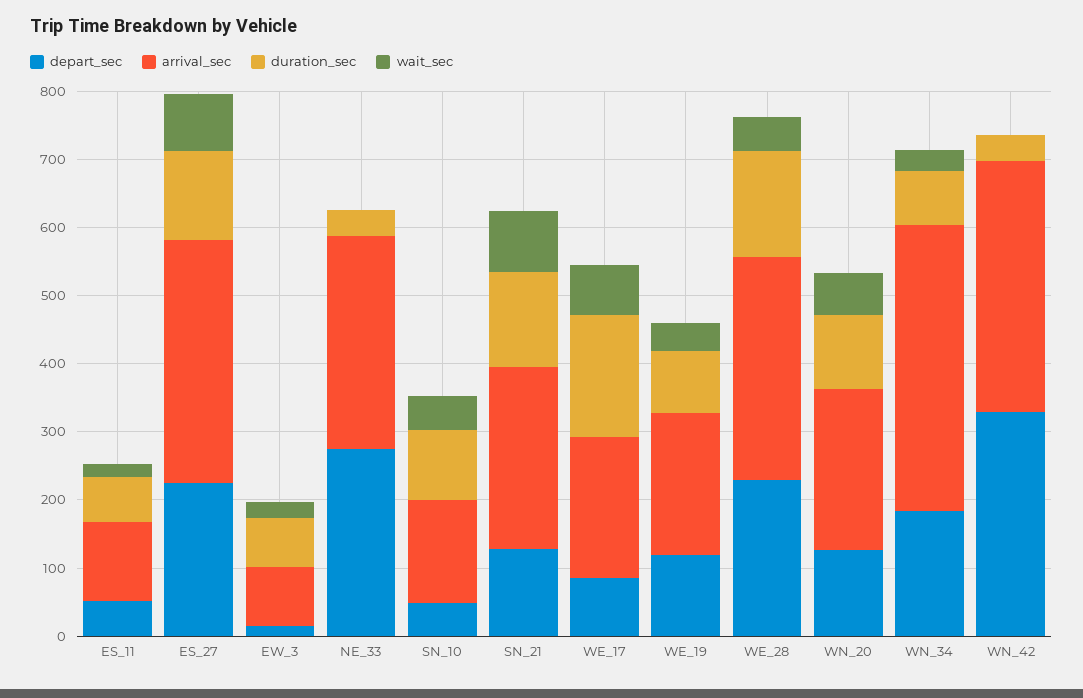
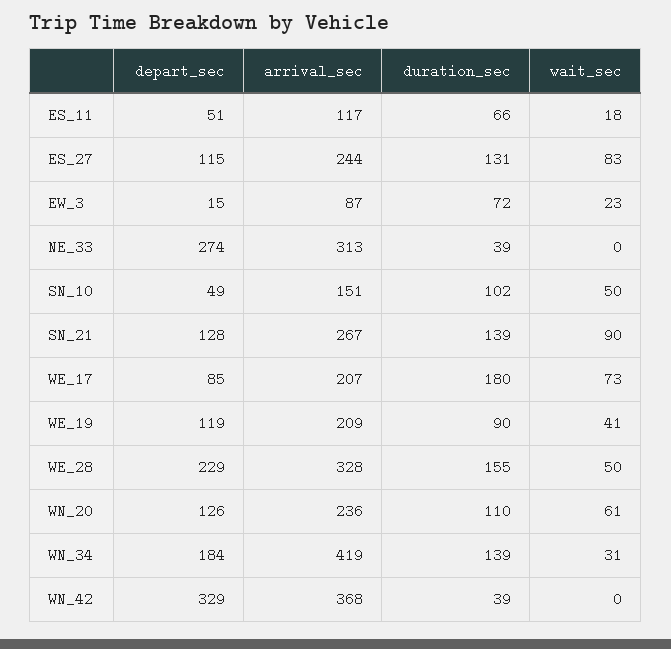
  {
    "depart_sec": {
      "ES_11": 51,
-     "ES_27": 220,
+     "ES_27": 115,
      "EW_3": 15,
      "NE_33": 274,
      "SN_10": 49,
      "SN_21": 128,
      "WE_17": 85,
      "WE_19": 119,
      "WE_28": 229,
      "WN_20": 126,
      "WN_34": 184,
      "WN_42": 329
    },
    "arrival_sec": {
      "ES_11": 117,
-     "ES_27": 360,
+     "ES_27": 244,
      "EW_3": 87,
      "NE_33": 313,
      "SN_10": 151,
      "SN_21": 267,
      "WE_17": 207,
      "WE_19": 209,
      "WE_28": 328,
      "WN_20": 236,
      "WN_34": 419,
      "WN_42": 368
    },
    "duration_sec": {
      "ES_11": 66,
      "ES_27": 131,
      "EW_3": 72,
      "NE_33": 39,
      "SN_10": 102,
      "SN_21": 139,
      "WE_17": 180,
      "WE_19": 90,
      "WE_28": 155,
      "WN_20": 110,
-     "WN_34": 80,
+     "WN_34": 139,
      "WN_42": 39
    },
    "wait_sec": {
      "ES_11": 18,
      "ES_27": 83,
      "EW_3": 23,
      "NE_33": 0,
      "SN_10": 50,
      "SN_21": 90,
      "WE_17": 73,
      "WE_19": 41,
      "WE_28": 50,
      "WN_20": 61,
      "WN_34": 31,
      "WN_42": 0
    }
  }

